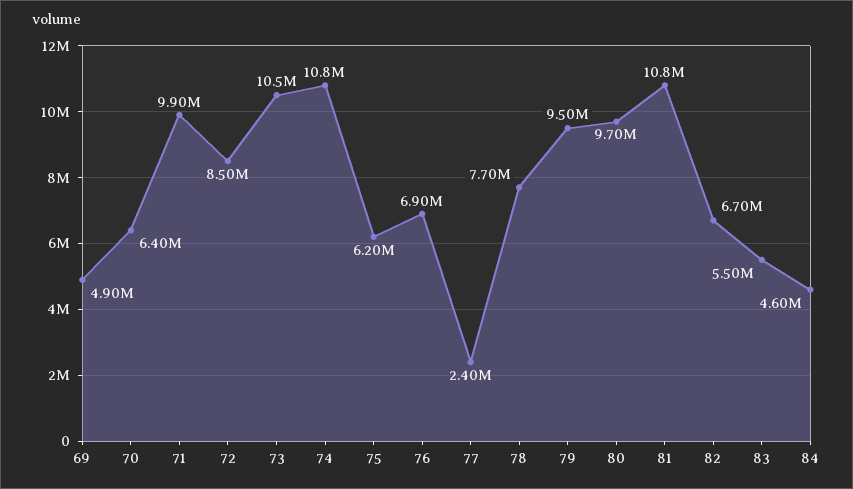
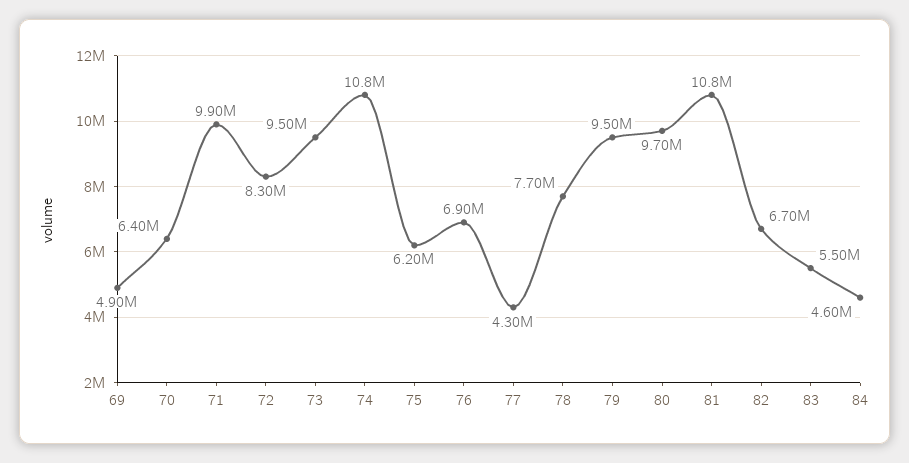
  {
    "69": 4900000,
    "70": 6400000,
    "71": 9900000,
-   "72": 8500000,
+   "72": 8300000,
-   "73": 10500000,
+   "73": 9500000,
    "74": 10800000,
    "75": 6200000,
    "76": 6900000,
-   "77": 2400000,
+   "77": 4300000,
    "78": 7700000,
    "79": 9500000,
    "80": 9700000,
    "81": 10800000,
    "82": 6700000,
    "83": 5500000,
    "84": 4600000
  }

